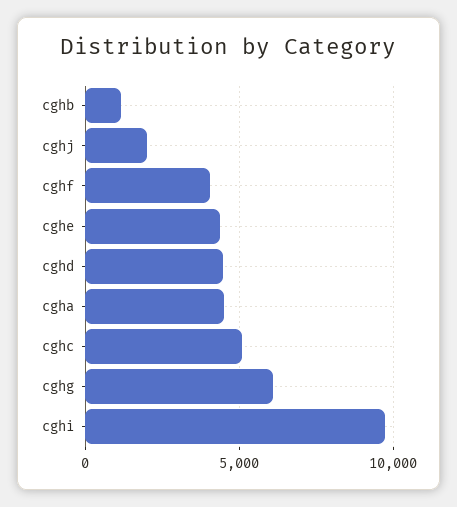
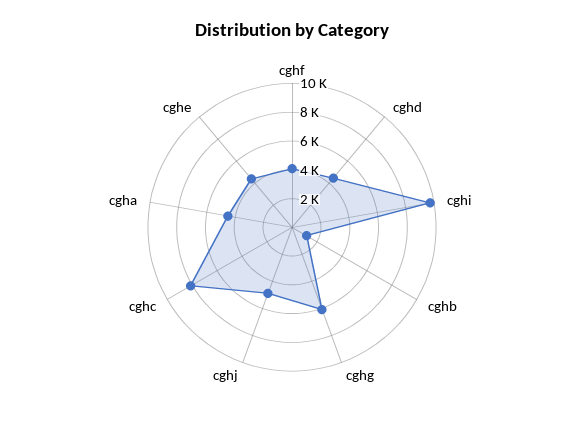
  {
    "cghb": 1000,
-   "cghj": 2000,
+   "cghj": 5000,
    "cghf": 4000,
    "cghe": 4500,
    "cghd": 4500,
    "cgha": 4500,
-   "cghc": 5000,
+   "cghc": 8000,
    "cghg": 6000,
    "cghi": 9500
  }

